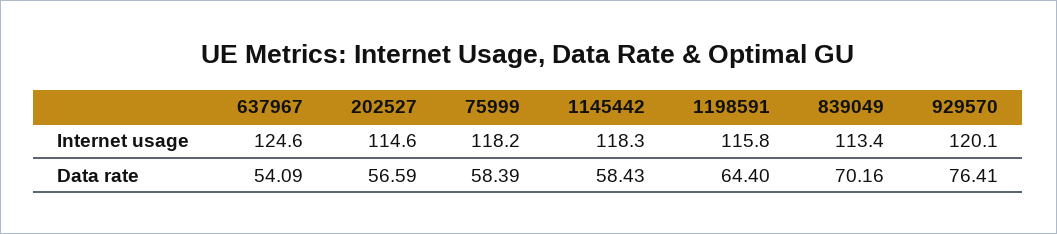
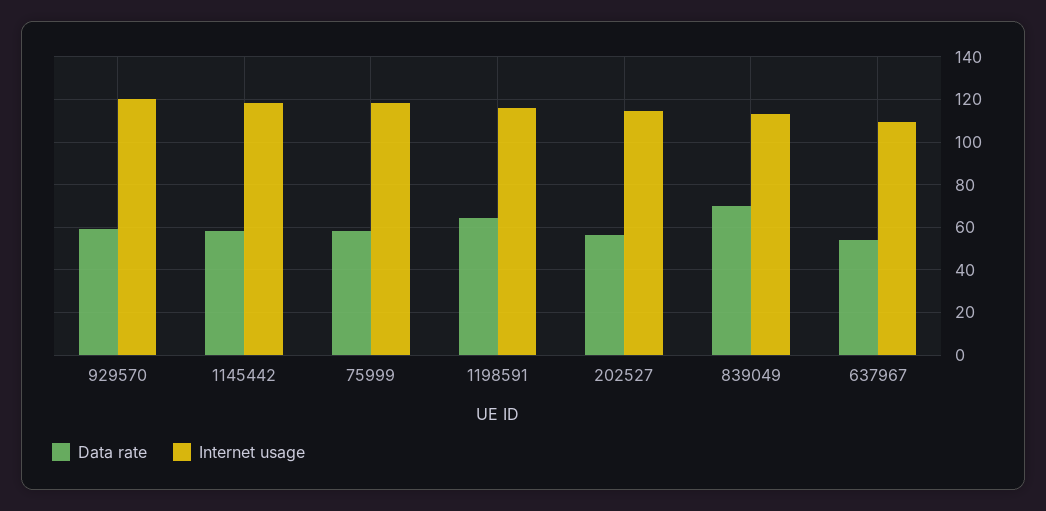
  {
    "Internet usage": {
-     "637967": 124.6,
+     "637967": 110,
      "202527": 114.6,
      "75999": 118.2,
      "1145442": 118.3,
      "1198591": 115.8,
      "839049": 113.4,
      "929570": 120.1
    },
    "Data rate": {
      "637967": 54.09,
      "202527": 56.59,
      "75999": 58.39,
      "1145442": 58.43,
      "1198591": 64.4,
      "839049": 70.16,
-     "929570": 76.41
+     "929570": 60
    }
  }

